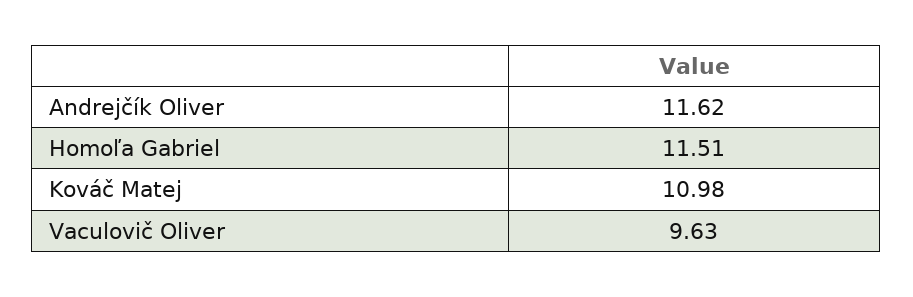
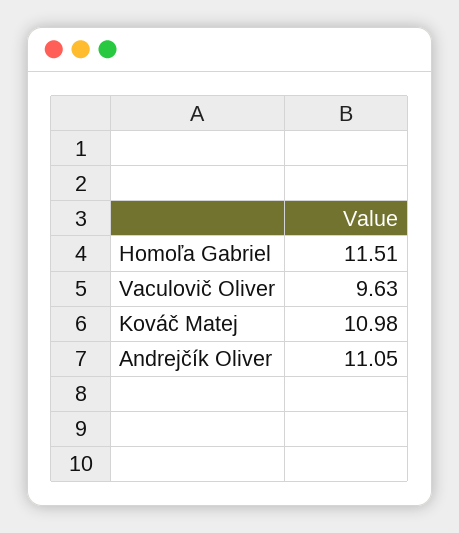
  {
-   "Andrejčík Oliver": 11.62,
+   "Andrejčík Oliver": 11.05,
    "Homoľa Gabriel": 11.51,
    "Kováč Matej": 10.98,
    "Vaculovič Oliver": 9.63
  }

